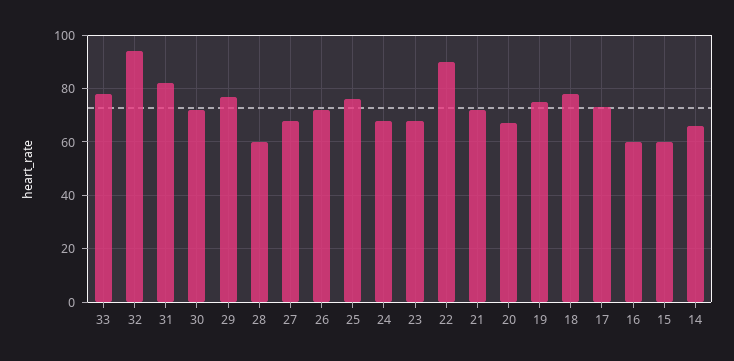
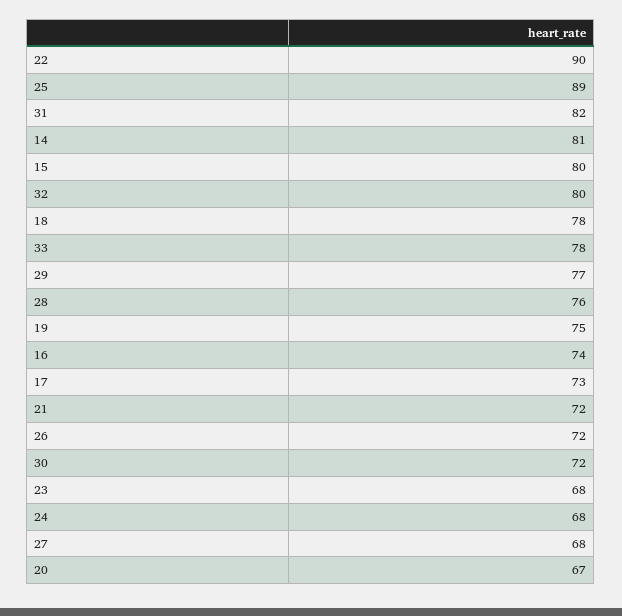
  {
    "33": 78,
-   "32": 95,
+   "32": 80,
    "31": 82,
    "30": 72,
    "29": 77,
-   "28": 60,
+   "28": 76,
    "27": 68,
    "26": 72,
-   "25": 75,
+   "25": 89,
    "24": 68,
    "23": 68,
    "22": 90,
    "21": 72,
    "20": 67,
    "19": 75,
    "18": 78,
    "17": 73,
-   "16": 60,
+   "16": 74,
-   "15": 60,
+   "15": 80,
-   "14": 65
+   "14": 81
  }

